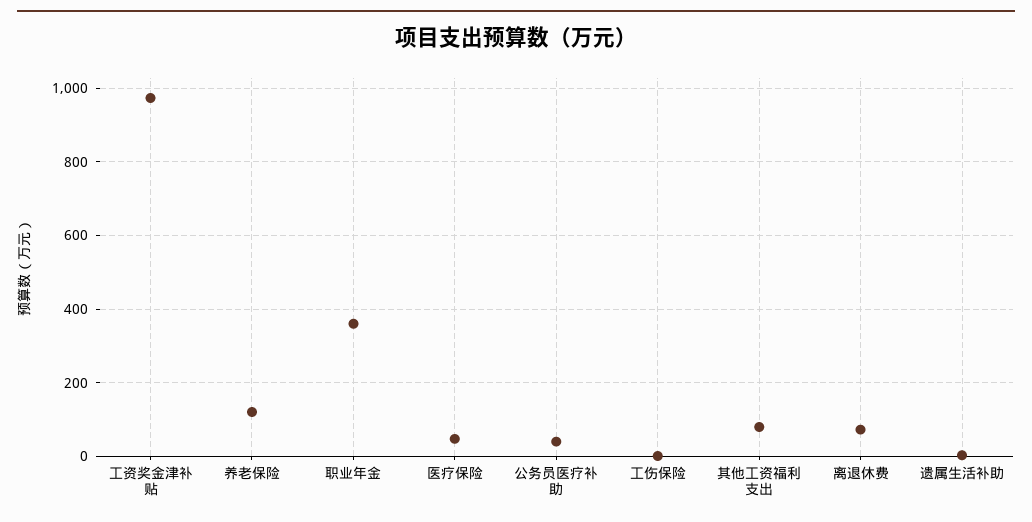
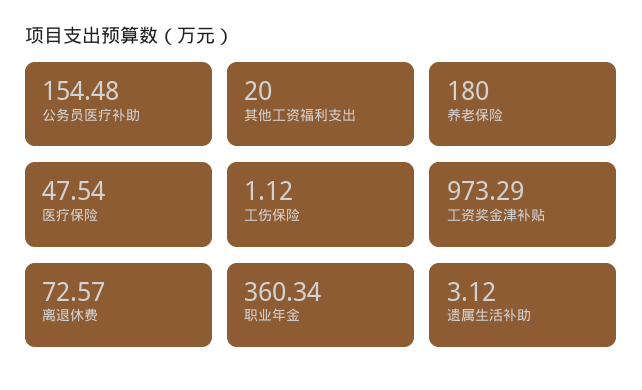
  {
    "工资奖金津补贴": 973.29,
-   "养老保险": 120,
+   "养老保险": 180,
    "职业年金": 360.34,
    "医疗保险": 47.54,
-   "公务员医疗补助": 40,
+   "公务员医疗补助": 154.48,
    "工伤保险": 1.12,
-   "其他工资福利支出": 80,
+   "其他工资福利支出": 20,
    "离退休费": 72.57,
    "遗属生活补助": 3.12
  }

